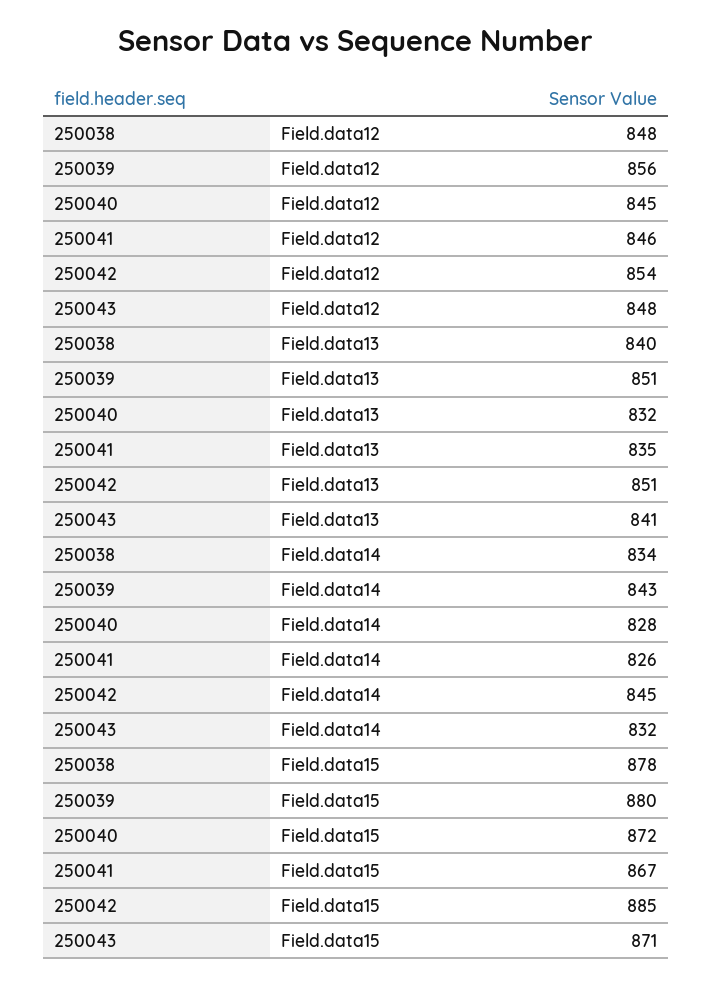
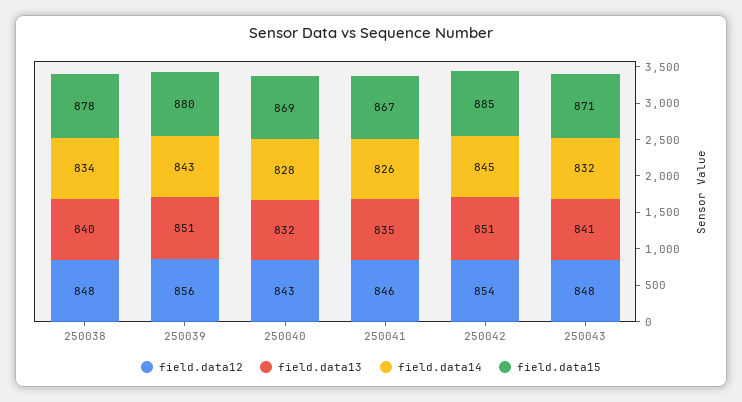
  {
    "Field.data12": {
      "250038": 848,
      "250039": 856,
-     "250040": 845,
+     "250040": 843,
      "250041": 846,
      "250042": 854,
      "250043": 848
    },
    "Field.data13": {
      "250038": 840,
      "250039": 851,
      "250040": 832,
      "250041": 835,
      "250042": 851,
      "250043": 841
    },
    "Field.data14": {
      "250038": 834,
      "250039": 843,
      "250040": 828,
      "250041": 826,
      "250042": 845,
      "250043": 832
    },
    "Field.data15": {
      "250038": 878,
      "250039": 880,
-     "250040": 872,
+     "250040": 869,
      "250041": 867,
      "250042": 885,
      "250043": 871
    }
  }

